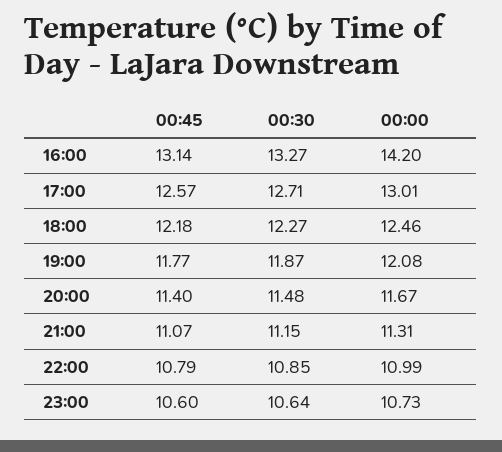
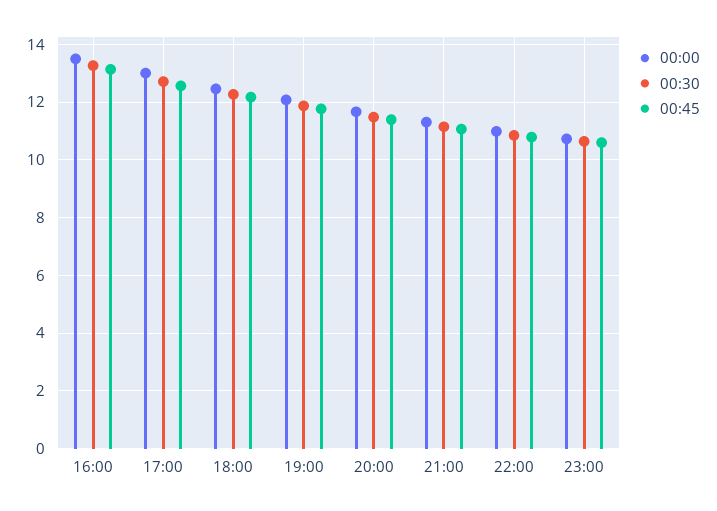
  {
    "00:45": {
      "16:00": 13.14,
      "17:00": 12.57,
      "18:00": 12.18,
      "19:00": 11.77,
      "20:00": 11.4,
      "21:00": 11.07,
      "22:00": 10.79,
      "23:00": 10.6
    },
    "00:30": {
      "16:00": 13.27,
      "17:00": 12.71,
      "18:00": 12.27,
      "19:00": 11.87,
      "20:00": 11.48,
      "21:00": 11.15,
      "22:00": 10.85,
      "23:00": 10.64
    },
    "00:00": {
-     "16:00": 14.2,
+     "16:00": 13.5,
      "17:00": 13.01,
      "18:00": 12.46,
      "19:00": 12.08,
      "20:00": 11.67,
      "21:00": 11.31,
      "22:00": 10.99,
      "23:00": 10.73
    }
  }

